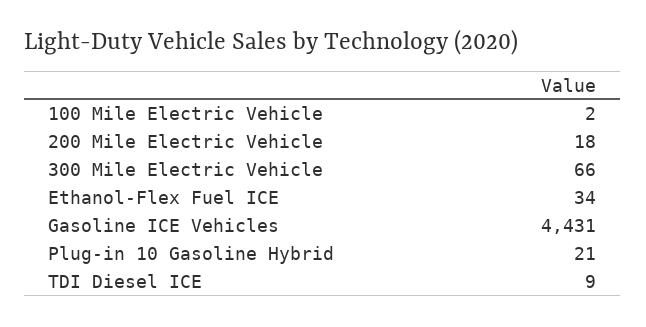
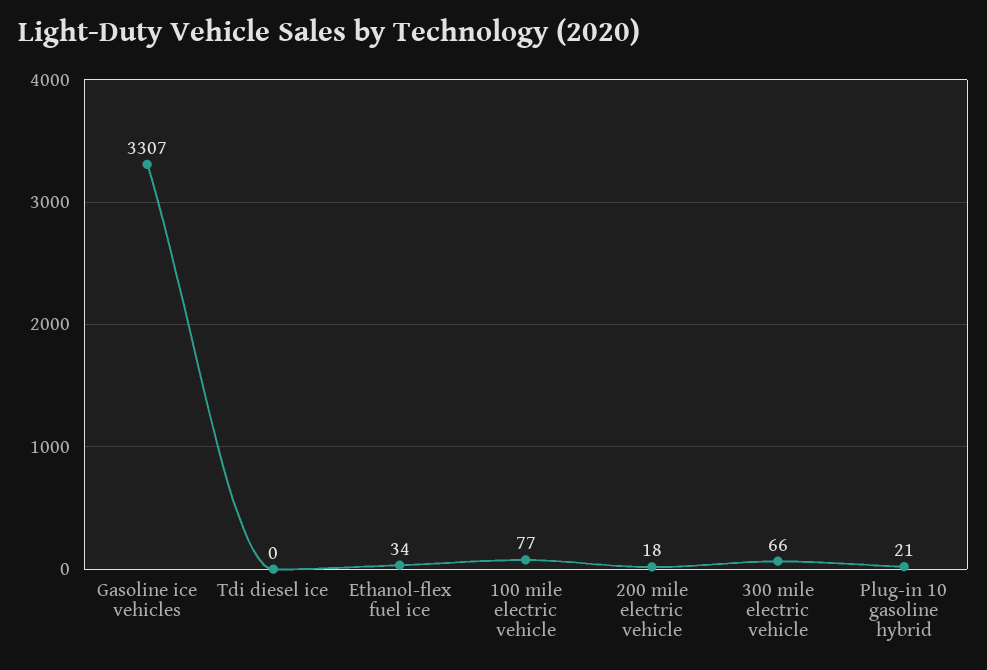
  {
-   "100 Mile Electric Vehicle": 2,
+   "100 Mile Electric Vehicle": 77,
    "200 Mile Electric Vehicle": 18,
    "300 Mile Electric Vehicle": 66,
    "Ethanol-Flex Fuel ICE": 34,
-   "Gasoline ICE Vehicles": 4431,
+   "Gasoline ICE Vehicles": 3307,
    "Plug-in 10 Gasoline Hybrid": 21,
-   "TDI Diesel ICE": 9
+   "TDI Diesel ICE": 0
  }

